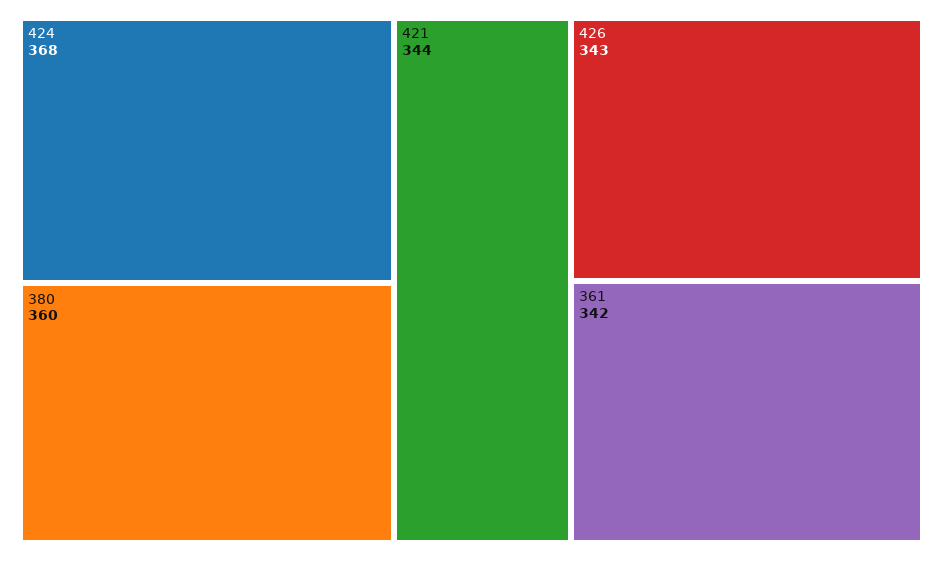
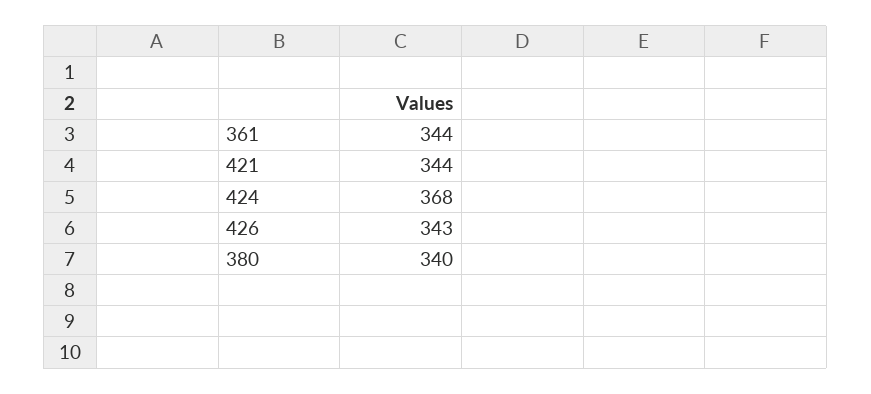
  {
    "424": 368,
-   "380": 360,
+   "380": 340,
    "421": 344,
    "426": 343,
-   "361": 342
+   "361": 344
  }

